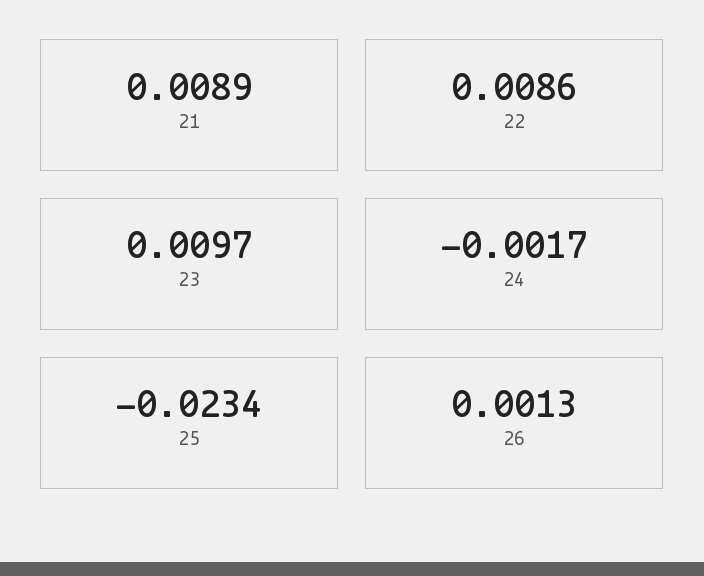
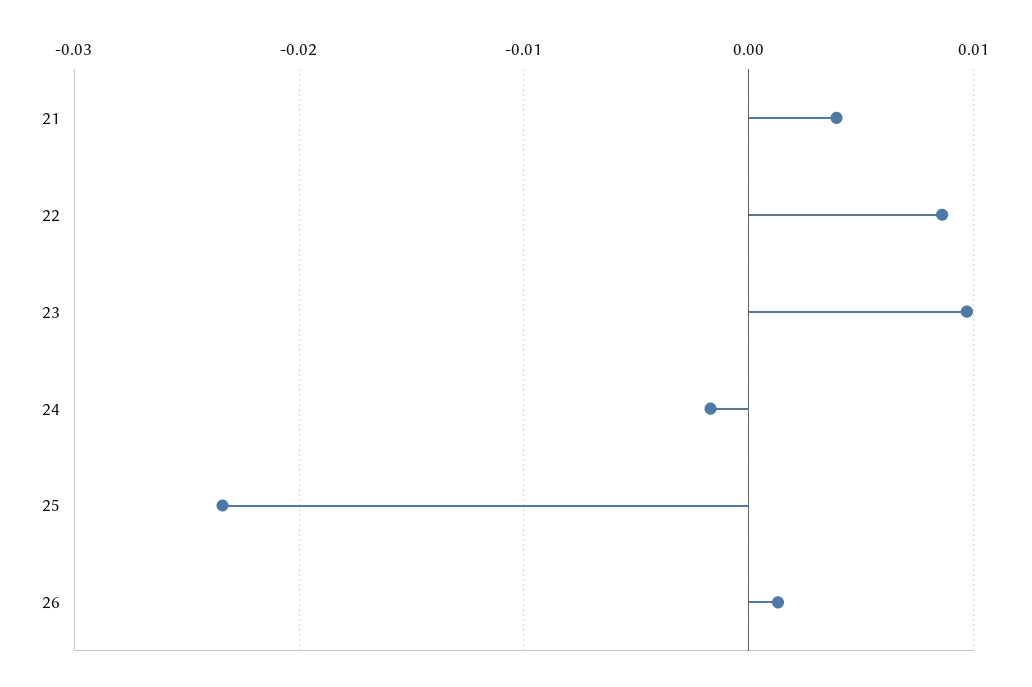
  {
-   "21": 0.0089,
+   "21": 0.004,
    "22": 0.0086,
    "23": 0.0097,
    "24": -0.0017,
    "25": -0.0234,
    "26": 0.0013
  }

